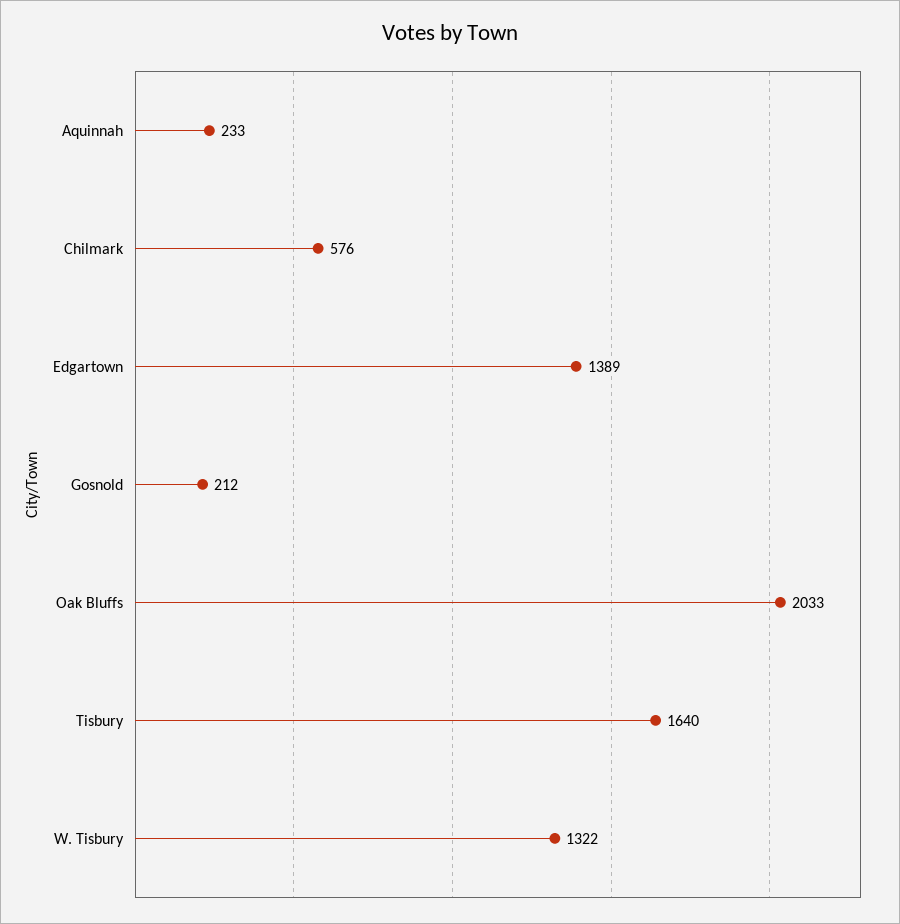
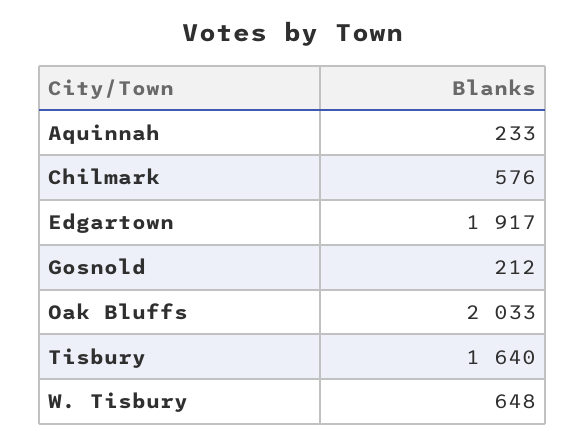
  {
    "Aquinnah": 233,
    "Chilmark": 576,
-   "Edgartown": 1389,
+   "Edgartown": 1917,
    "Gosnold": 212,
    "Oak Bluffs": 2033,
    "Tisbury": 1640,
-   "W. Tisbury": 1322
+   "W. Tisbury": 648
  }

